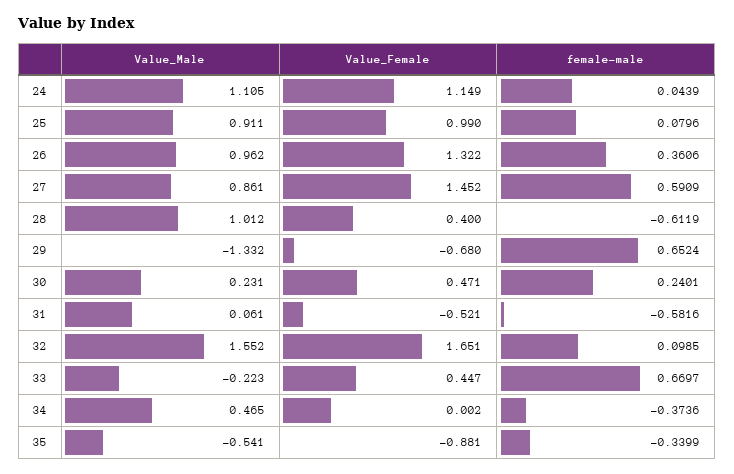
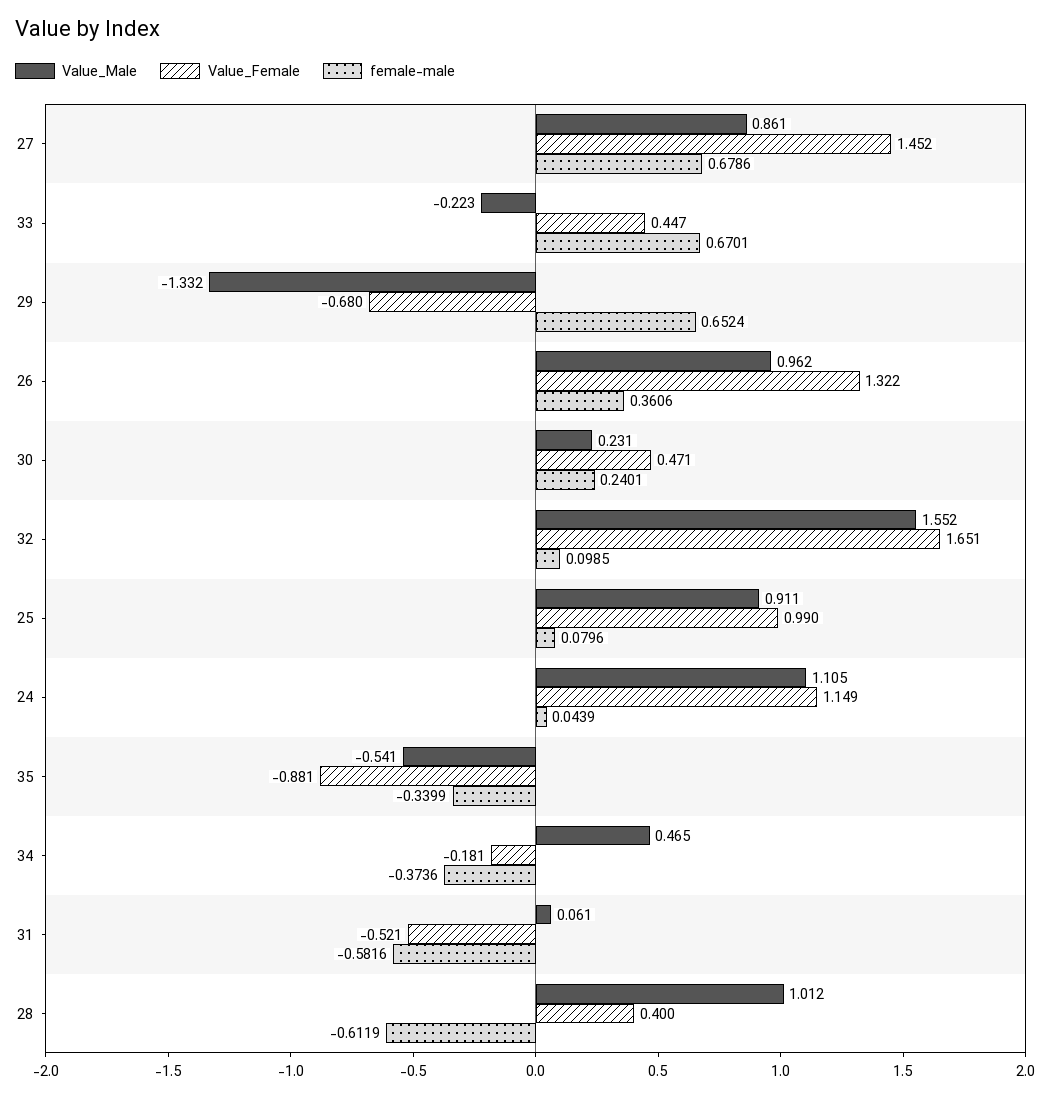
  {
    "Value_Male": {
      "24": 1.105,
      "25": 0.911,
      "26": 0.962,
      "27": 0.861,
      "28": 1.012,
      "29": -1.332,
      "30": 0.231,
      "31": 0.061,
      "32": 1.552,
      "33": -0.223,
      "34": 0.465,
      "35": -0.541
    },
    "Value_Female": {
      "24": 1.149,
      "25": 0.99,
      "26": 1.322,
      "27": 1.452,
      "28": 0.4,
      "29": -0.68,
      "30": 0.471,
      "31": -0.521,
      "32": 1.651,
      "33": 0.447,
-     "34": 0.002,
+     "34": -0.181,
      "35": -0.881
    },
    "female-male": {
      "24": 0.0439,
      "25": 0.0796,
      "26": 0.3606,
-     "27": 0.5909,
+     "27": 0.6786,
      "28": -0.6119,
      "29": 0.6524,
      "30": 0.2401,
      "31": -0.5816,
      "32": 0.0985,
-     "33": 0.6697,
+     "33": 0.6701,
      "34": -0.3736,
      "35": -0.3399
    }
  }

